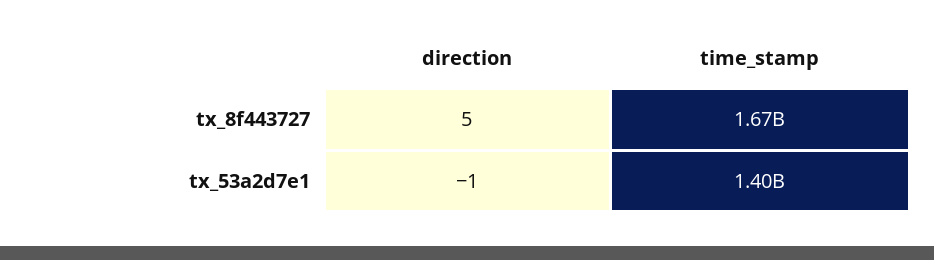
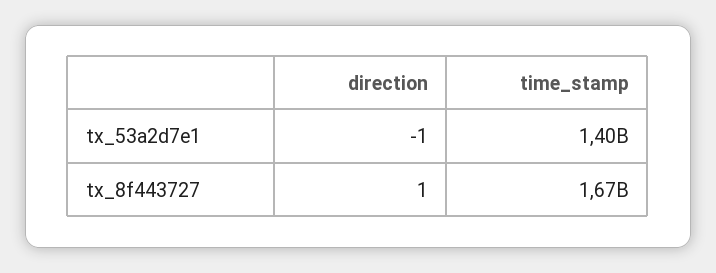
  {
    "direction": {
-     "tx_8f443727": 5,
+     "tx_8f443727": 1,
      "tx_53a2d7e1": -1
    },
    "time_stamp": {
      "tx_8f443727": 1670000000,
      "tx_53a2d7e1": 1400000000
    }
  }

